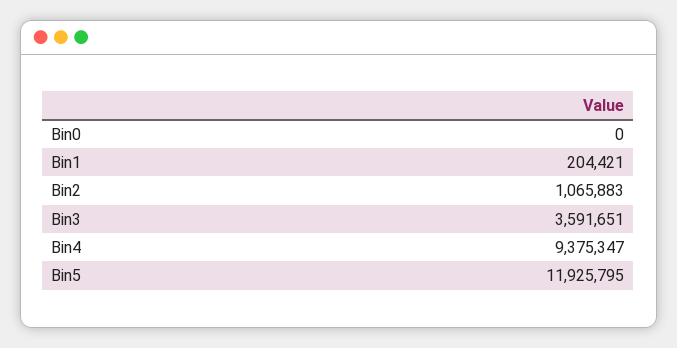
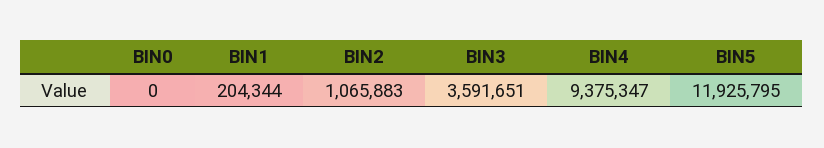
  {
    "Bin0": 0,
-   "Bin1": 204421,
+   "Bin1": 204344,
    "Bin2": 1065883,
    "Bin3": 3591651,
    "Bin4": 9375347,
    "Bin5": 11925795
  }

